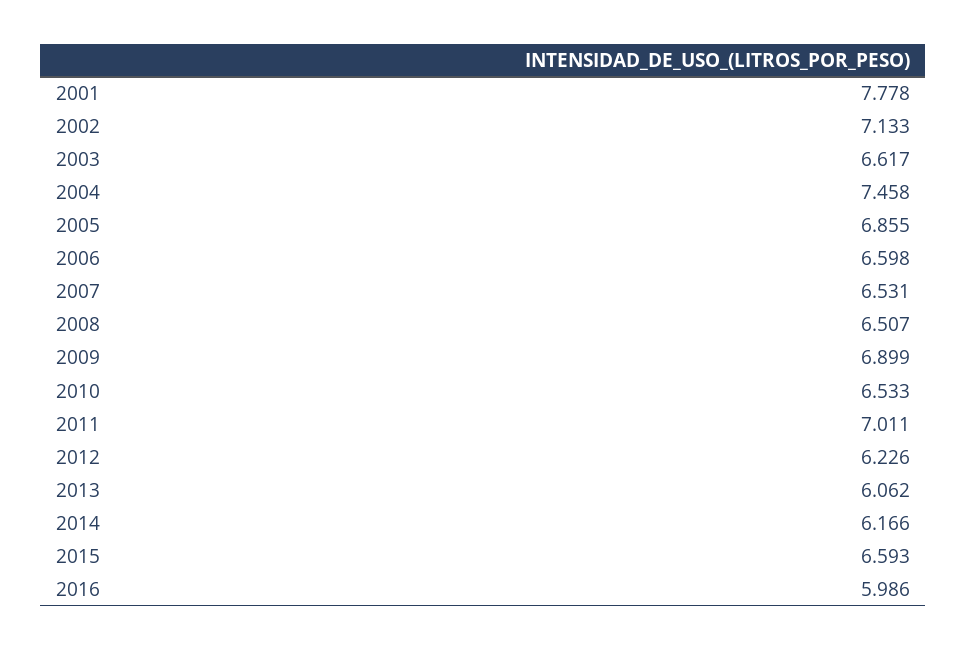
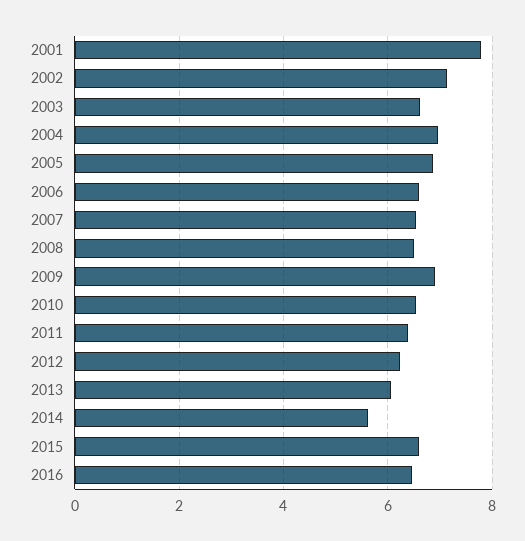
  {
    "2001": 7.778,
    "2002": 7.133,
    "2003": 6.617,
-   "2004": 7.458,
+   "2004": 7,
    "2005": 6.855,
    "2006": 6.598,
    "2007": 6.531,
    "2008": 6.507,
    "2009": 6.899,
    "2010": 6.533,
-   "2011": 7.011,
+   "2011": 6.4,
    "2012": 6.226,
    "2013": 6.062,
-   "2014": 6.166,
+   "2014": 5.6,
    "2015": 6.593,
-   "2016": 5.986
+   "2016": 6.4
  }

